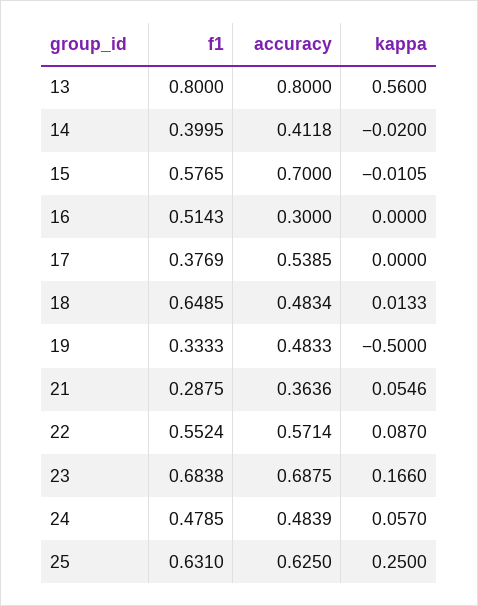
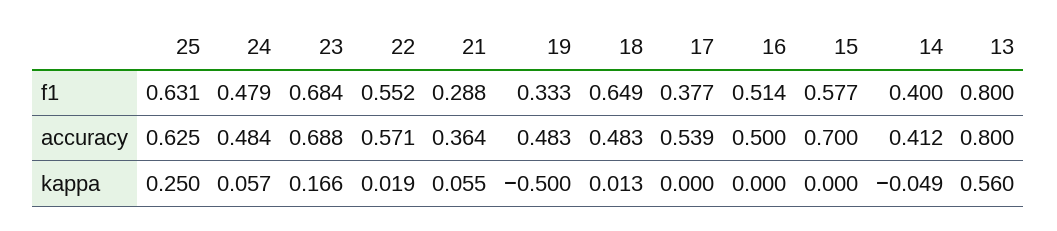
  {
    "f1": {
      "13": 0.8,
      "14": 0.3995,
      "15": 0.5765,
      "16": 0.5143,
      "17": 0.3769,
      "18": 0.6485,
      "19": 0.3333,
      "21": 0.2875,
      "22": 0.5524,
      "23": 0.6838,
      "24": 0.4785,
      "25": 0.631
    },
    "accuracy": {
      "13": 0.8,
      "14": 0.4118,
      "15": 0.7,
-     "16": 0.3,
+     "16": 0.5,
      "17": 0.5385,
      "18": 0.4834,
      "19": 0.4833,
      "21": 0.3636,
      "22": 0.5714,
      "23": 0.6875,
      "24": 0.4839,
      "25": 0.625
    },
    "kappa": {
      "13": 0.56,
-     "14": -0.02,
+     "14": -0.049,
-     "15": -0.0105,
+     "15": 0,
      "16": 0,
      "17": 0,
      "18": 0.0133,
      "19": -0.5,
      "21": 0.0546,
-     "22": 0.087,
+     "22": 0.019,
      "23": 0.166,
      "24": 0.057,
      "25": 0.25
    }
  }

